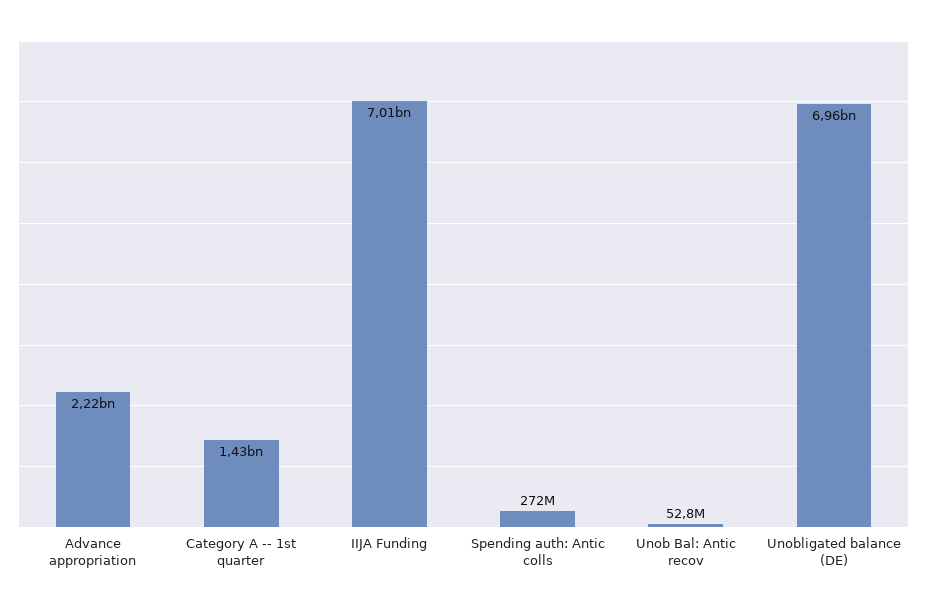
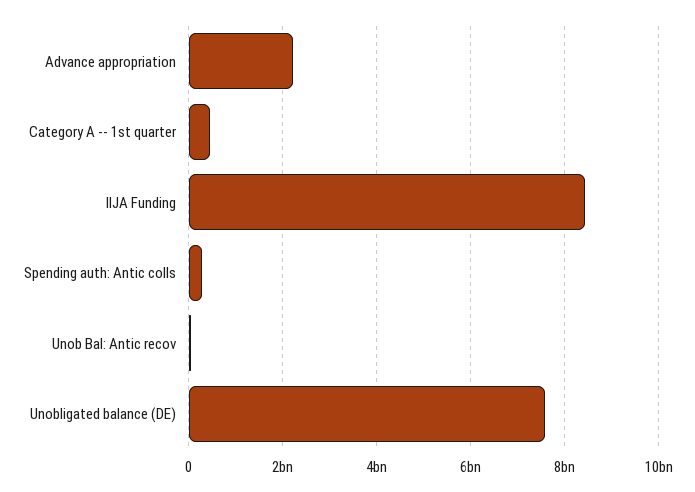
  {
    "Advance appropriation": 2220000000,
-   "Category A -- 1st quarter": 1430000000,
+   "Category A -- 1st quarter": 400000000,
-   "IIJA Funding": 7010000000,
+   "IIJA Funding": 8400000000,
    "Spending auth: Antic colls": 272000000,
    "Unob Bal: Antic recov": 52800000,
-   "Unobligated balance (DE)": 6960000000
+   "Unobligated balance (DE)": 7600000000
  }

